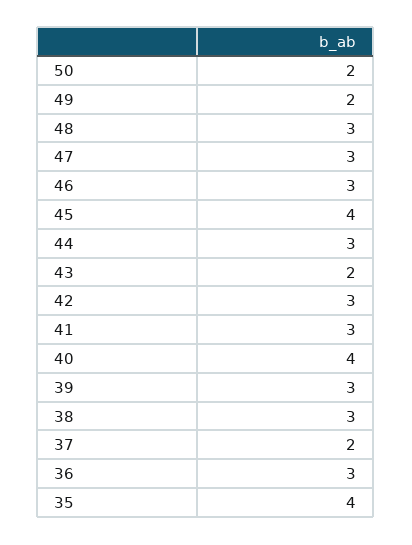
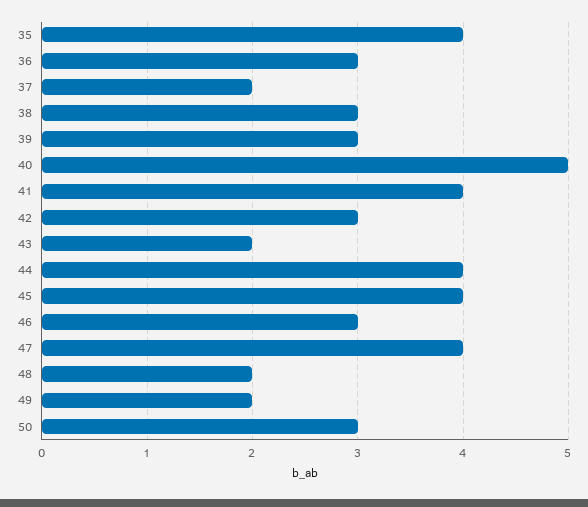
  {
-   "50": 2,
+   "50": 3,
    "49": 2,
-   "48": 3,
+   "48": 2,
-   "47": 3,
+   "47": 4,
    "46": 3,
    "45": 4,
-   "44": 3,
+   "44": 4,
    "43": 2,
    "42": 3,
-   "41": 3,
+   "41": 4,
-   "40": 4,
+   "40": 5,
    "39": 3,
    "38": 3,
    "37": 2,
    "36": 3,
    "35": 4
  }

